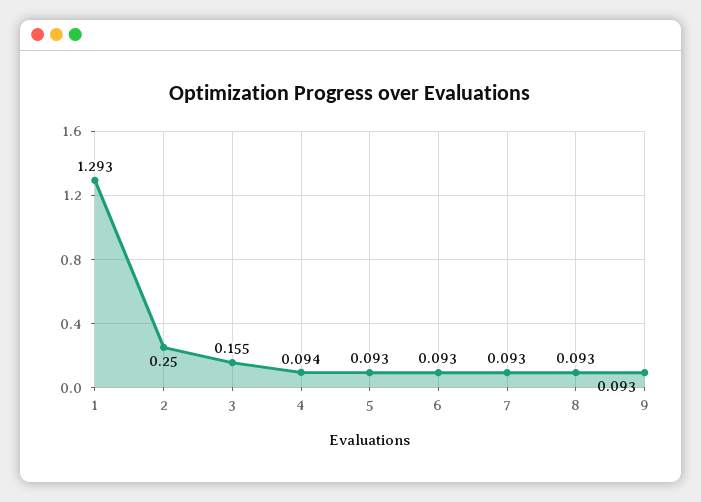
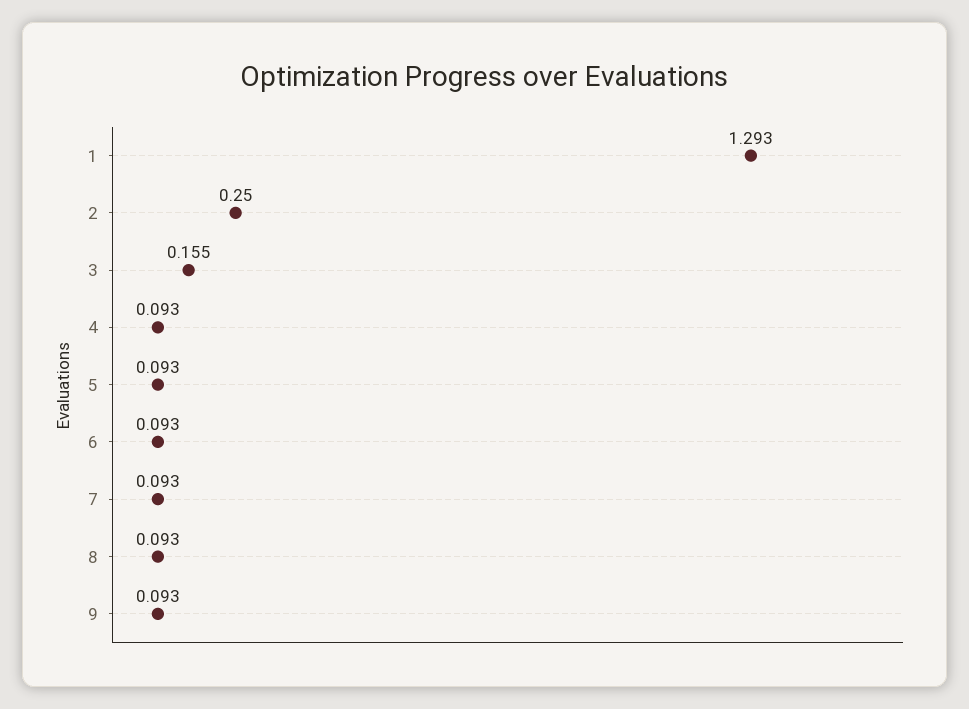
  {
    "1": 1.293,
    "2": 0.25,
    "3": 0.155,
-   "4": 0.094,
+   "4": 0.093,
    "5": 0.093,
    "6": 0.093,
    "7": 0.093,
    "8": 0.093,
    "9": 0.093
  }

